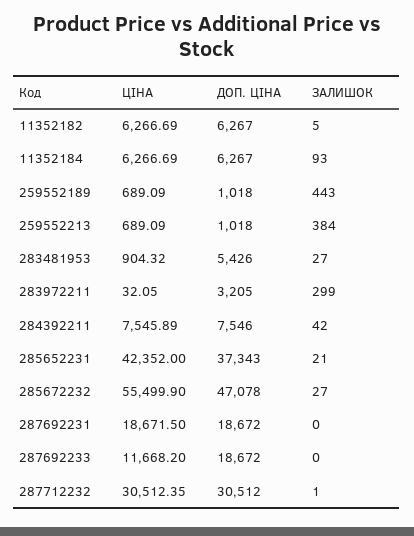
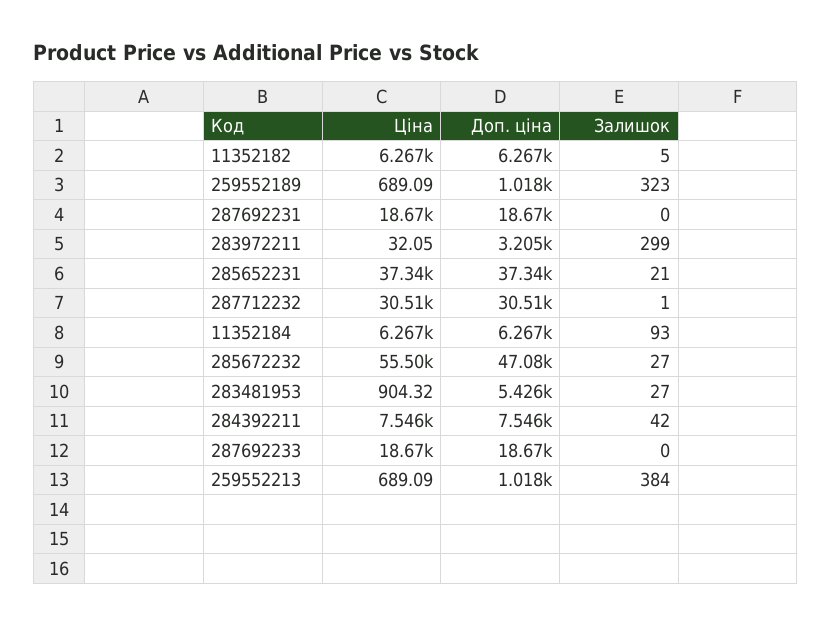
  {
    "ЦІНА": {
      "11352182": 6266.69,
      "11352184": 6266.69,
      "259552189": 689.09,
      "259552213": 689.09,
      "283481953": 904.32,
      "283972211": 32.05,
      "284392211": 7545.89,
-     "285652231": 42352,
+     "285652231": 37340,
      "285672232": 55499.9,
      "287692231": 18671.5,
-     "287692233": 11668.2,
+     "287692233": 18670,
      "287712232": 30512.35
    },
    "ДОП. ЦІНА": {
      "11352182": 6267,
      "11352184": 6267,
      "259552189": 1018,
      "259552213": 1018,
      "283481953": 5426,
      "283972211": 3205,
      "284392211": 7546,
      "285652231": 37343,
      "285672232": 47078,
      "287692231": 18672,
      "287692233": 18672,
      "287712232": 30512
    },
    "ЗАЛИШОК": {
      "11352182": 5,
      "11352184": 93,
-     "259552189": 443,
+     "259552189": 323,
      "259552213": 384,
      "283481953": 27,
      "283972211": 299,
      "284392211": 42,
      "285652231": 21,
      "285672232": 27,
      "287692231": 0,
      "287692233": 0,
      "287712232": 1
    }
  }

